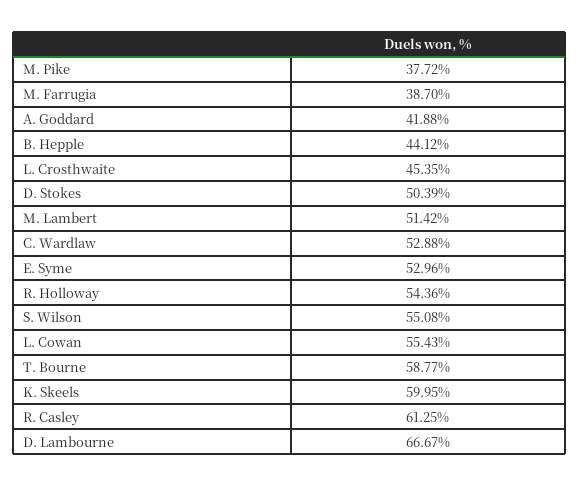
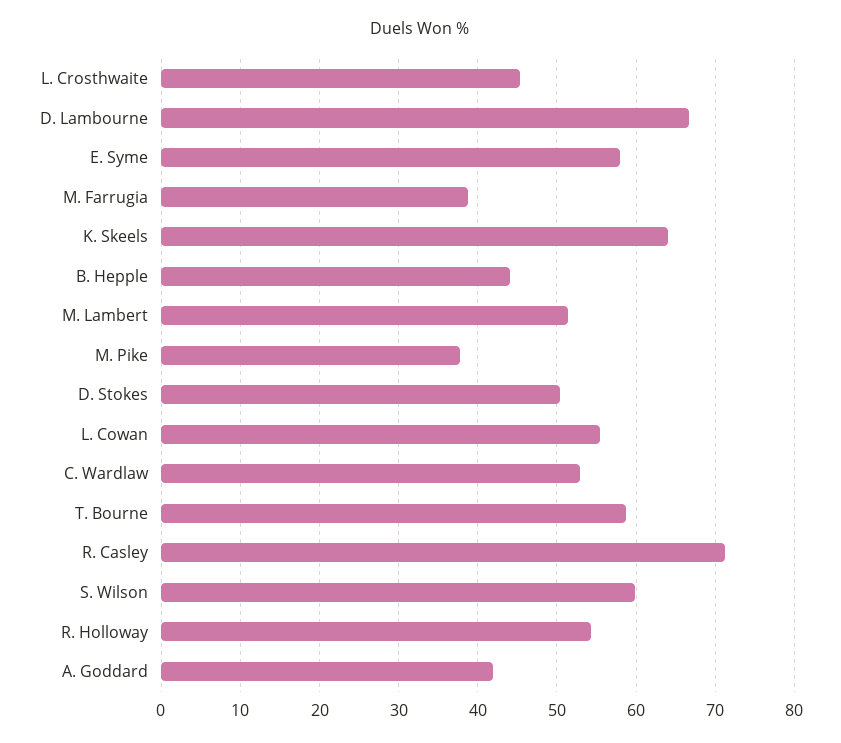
  {
    "M. Pike": 37.72,
    "M. Farrugia": 38.7,
    "A. Goddard": 41.88,
    "B. Hepple": 44.12,
    "L. Crosthwaite": 45.35,
    "D. Stokes": 50.39,
    "M. Lambert": 51.42,
    "C. Wardlaw": 52.88,
-   "E. Syme": 52.96,
+   "E. Syme": 58,
    "R. Holloway": 54.36,
-   "S. Wilson": 55.08,
+   "S. Wilson": 60,
    "L. Cowan": 55.43,
    "T. Bourne": 58.77,
-   "K. Skeels": 59.95,
+   "K. Skeels": 64,
-   "R. Casley": 61.25,
+   "R. Casley": 71,
    "D. Lambourne": 66.67
  }

